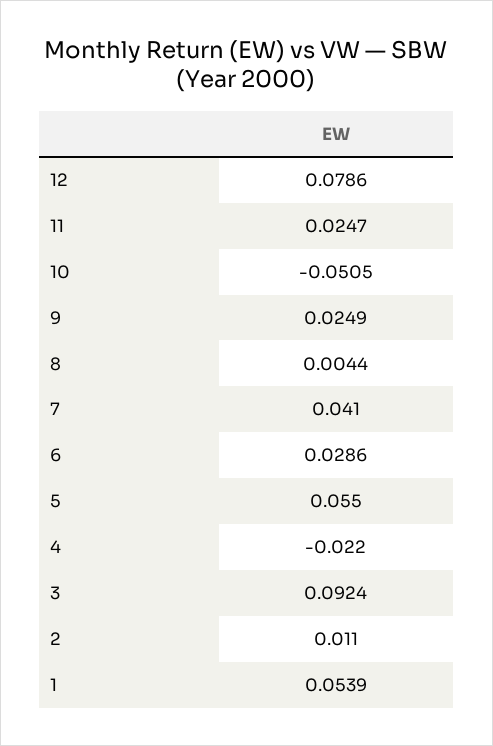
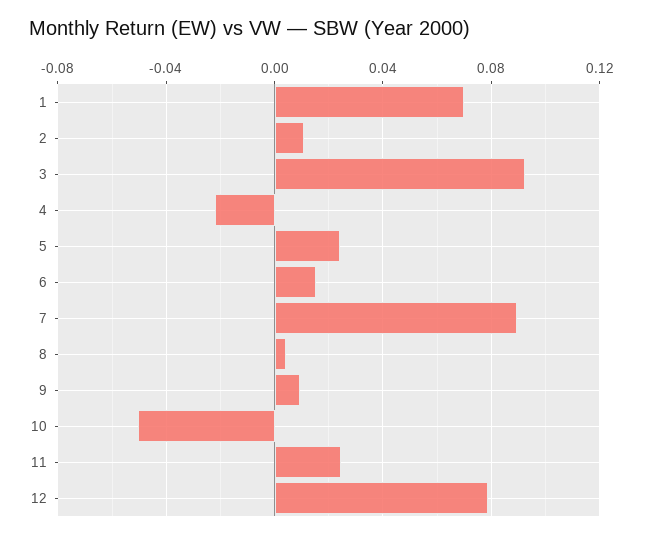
  {
    "12": 0.0786,
    "11": 0.0247,
    "10": -0.0505,
-   "9": 0.0249,
+   "9": 0.01,
    "8": 0.0044,
-   "7": 0.041,
+   "7": 0.09,
-   "6": 0.0286,
+   "6": 0.015,
-   "5": 0.055,
+   "5": 0.025,
    "4": -0.022,
    "3": 0.0924,
    "2": 0.011,
-   "1": 0.0539
+   "1": 0.07
  }

